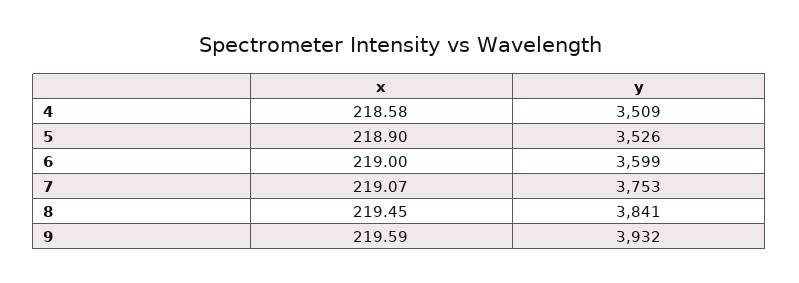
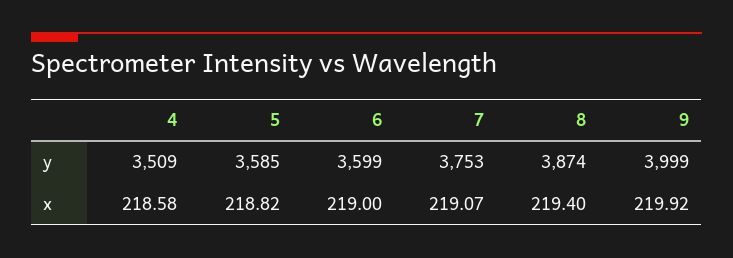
  {
    "x": {
      "4": 218.58,
-     "5": 218.9,
+     "5": 218.82,
      "6": 219,
      "7": 219.07,
-     "8": 219.45,
+     "8": 219.4,
-     "9": 219.59
+     "9": 219.92
    },
    "y": {
      "4": 3509,
-     "5": 3526,
+     "5": 3585,
      "6": 3599,
      "7": 3753,
-     "8": 3841,
+     "8": 3874,
-     "9": 3932
+     "9": 3999
    }
  }

